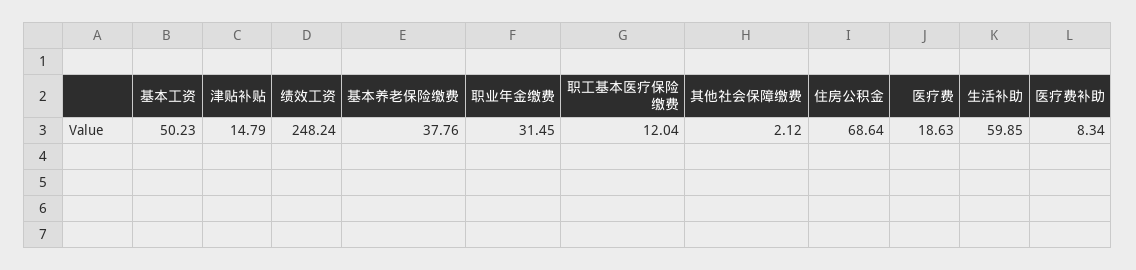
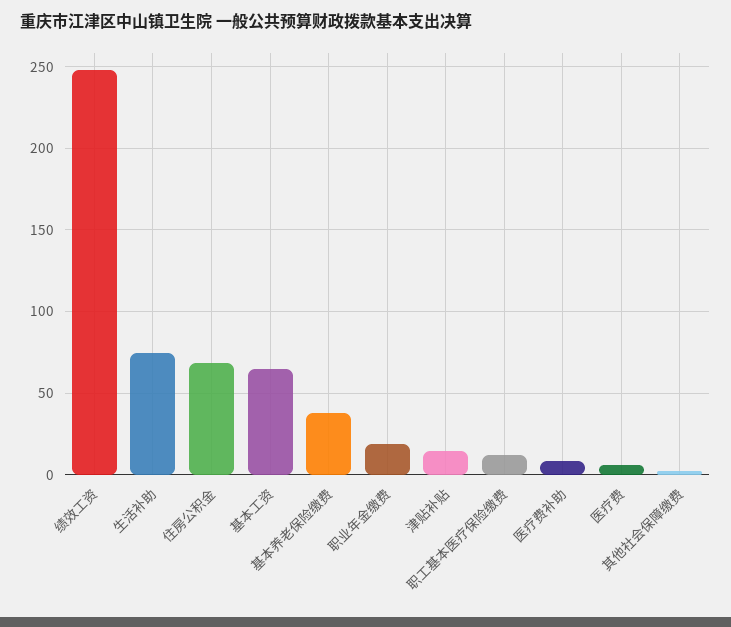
  {
-   "基本工资": 50.23,
+   "基本工资": 65,
    "津贴补贴": 14.79,
    "绩效工资": 248.24,
    "基本养老保险缴费": 37.76,
-   "职业年金缴费": 31.45,
+   "职业年金缴费": 20,
    "职工基本医疗保险缴费": 12.04,
    "其他社会保障缴费": 2.12,
    "住房公积金": 68.64,
-   "医疗费": 18.63,
+   "医疗费": 5,
-   "生活补助": 59.85,
+   "生活补助": 75,
    "医疗费补助": 8.34
  }

